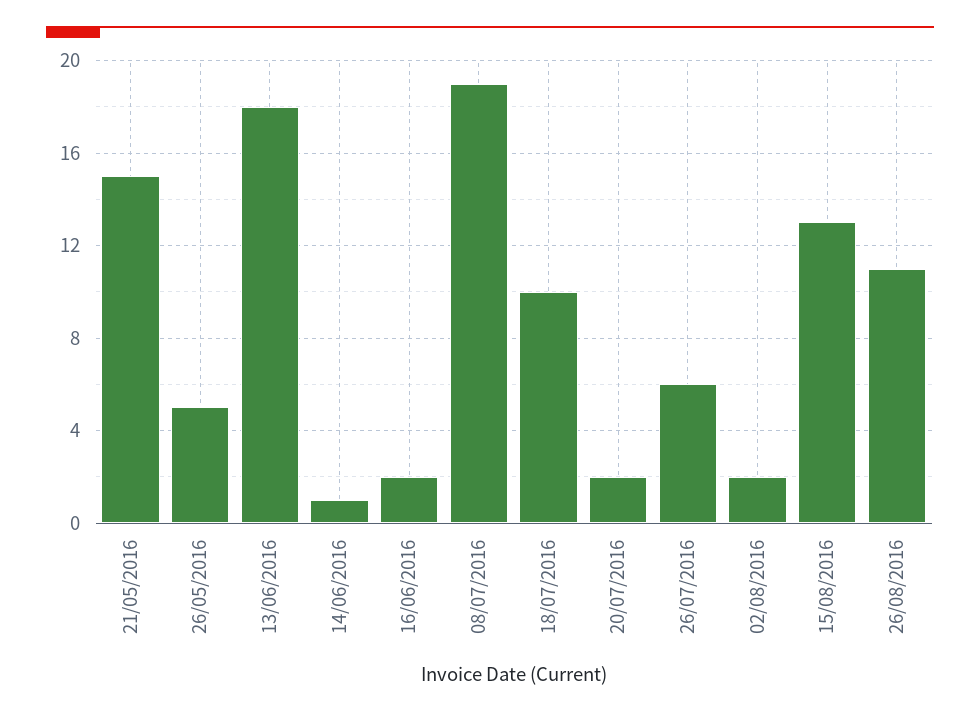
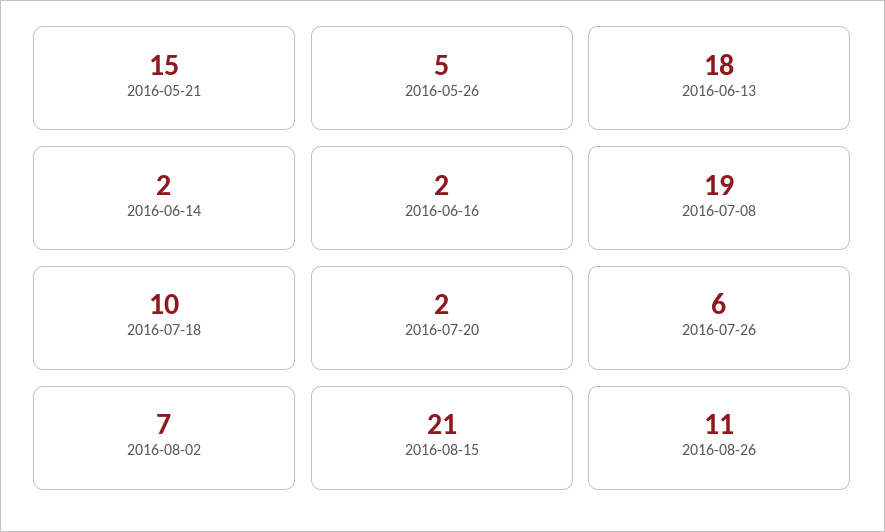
  {
    "21/05/2016": 15,
    "26/05/2016": 5,
    "13/06/2016": 18,
-   "14/06/2016": 1,
+   "14/06/2016": 2,
    "16/06/2016": 2,
    "08/07/2016": 19,
    "18/07/2016": 10,
    "20/07/2016": 2,
    "26/07/2016": 6,
-   "02/08/2016": 2,
+   "02/08/2016": 7,
-   "15/08/2016": 13,
+   "15/08/2016": 21,
    "26/08/2016": 11
  }

